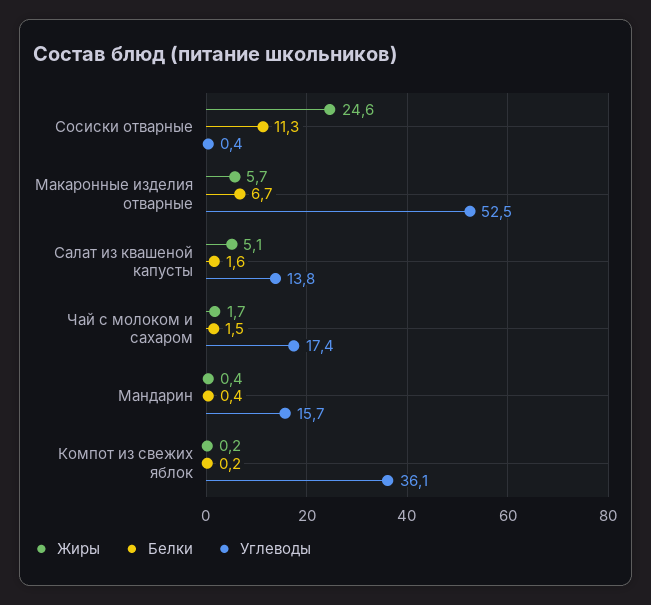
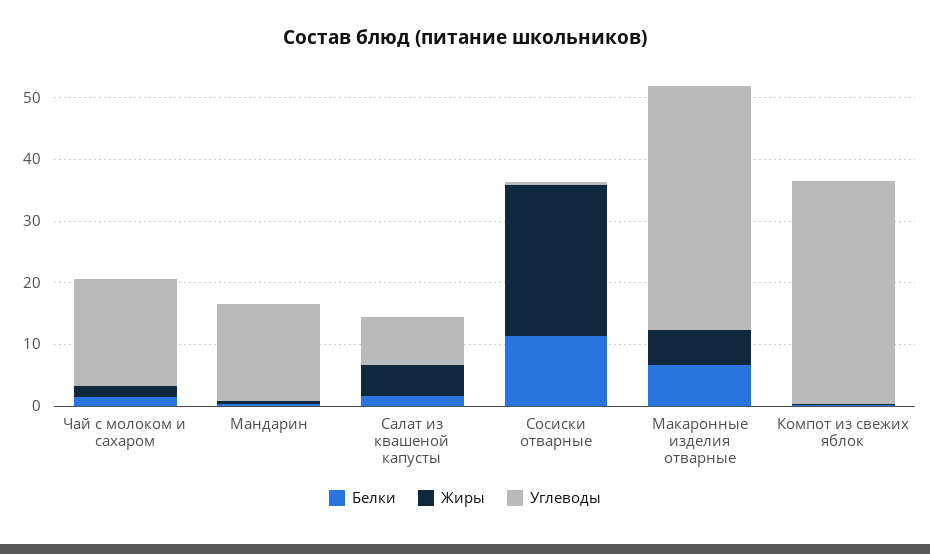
  {
    "Жиры": {
      "Сосиски отварные": 24.6,
      "Макаронные изделия отварные": 5.7,
      "Салат из квашеной капусты": 5.1,
      "Чай с молоком и сахаром": 1.7,
      "Мандарин": 0.4,
      "Компот из свежих яблок": 0.2
    },
    "Белки": {
      "Сосиски отварные": 11.3,
      "Макаронные изделия отварные": 6.7,
      "Салат из квашеной капусты": 1.6,
      "Чай с молоком и сахаром": 1.5,
      "Мандарин": 0.4,
      "Компот из свежих яблок": 0.2
    },
    "Углеводы": {
      "Сосиски отварные": 0.4,
-     "Макаронные изделия отварные": 52.5,
+     "Макаронные изделия отварные": 40,
-     "Салат из квашеной капусты": 13.8,
+     "Салат из квашеной капусты": 8,
      "Чай с молоком и сахаром": 17.4,
      "Мандарин": 15.7,
      "Компот из свежих яблок": 36.1
    }
  }

